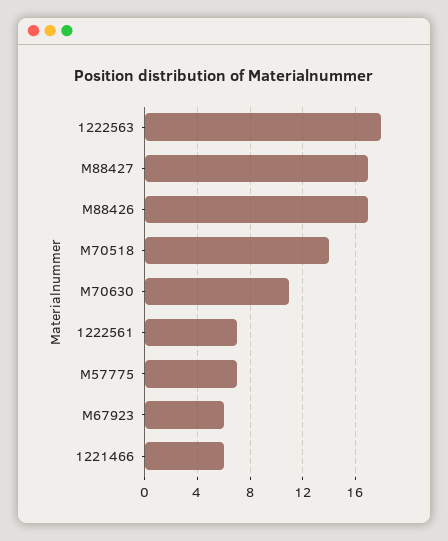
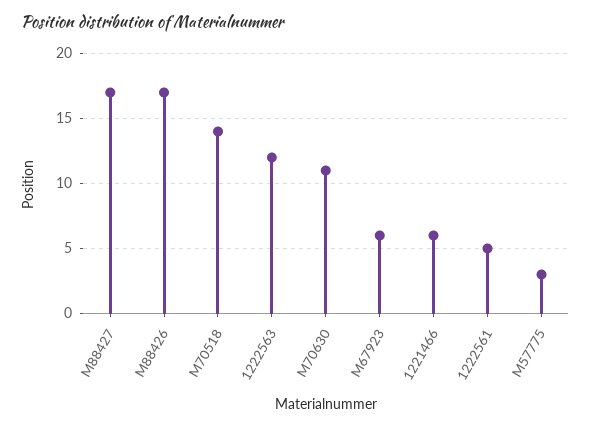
  {
-   "1222563": 18,
+   "1222563": 12,
    "M88427": 17,
    "M88426": 17,
    "M70518": 14,
    "M70630": 11,
-   "1222561": 7,
+   "1222561": 5,
-   "M57775": 7,
+   "M57775": 3,
    "M67923": 6,
    "1221466": 6
  }

